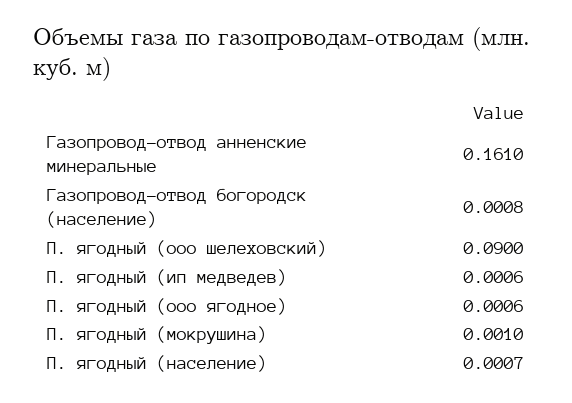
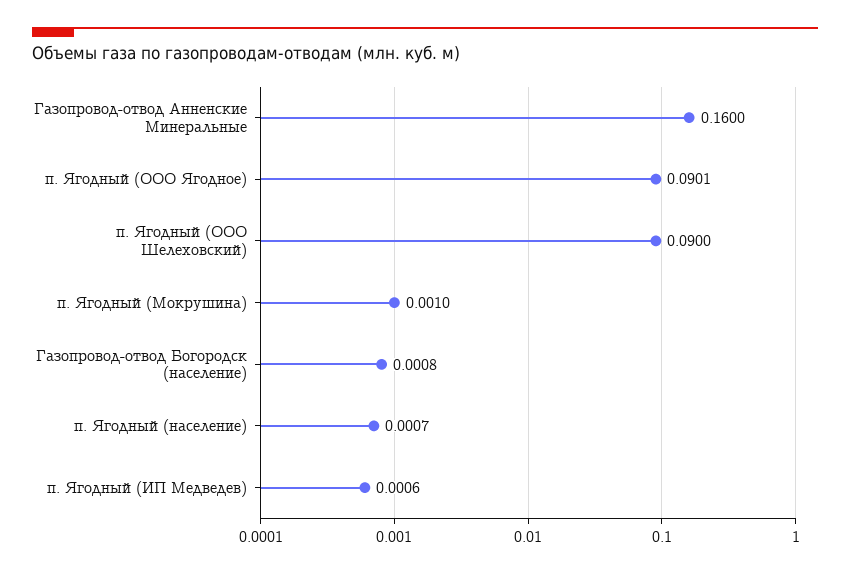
  {
-   "Газопровод-отвод анненские минеральные": 0.161,
+   "Газопровод-отвод анненские минеральные": 0.16,
    "Газопровод-отвод богородск (население)": 0.0008,
    "П. ягодный (ооо шелеховский)": 0.09,
    "П. ягодный (ип медведев)": 0.0006,
-   "П. ягодный (ооо ягодное)": 0.0006,
+   "П. ягодный (ооо ягодное)": 0.0901,
    "П. ягодный (мокрушина)": 0.001,
    "П. ягодный (население)": 0.0007
  }

